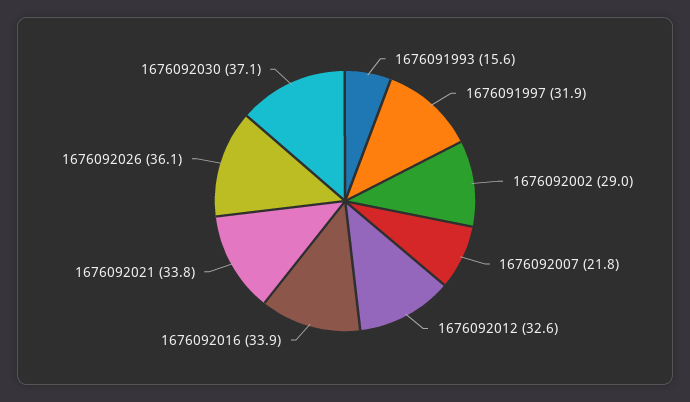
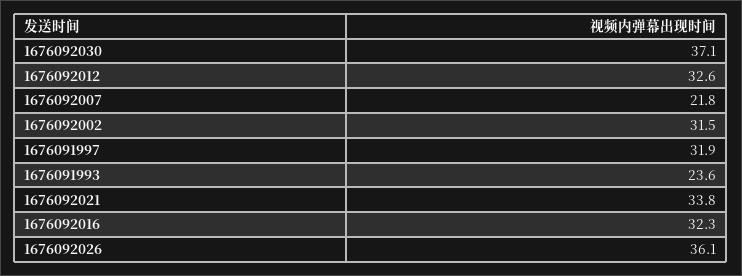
  {
-   "1676091993": 15.6,
+   "1676091993": 23.6,
    "1676091997": 31.9,
-   "1676092002": 29,
+   "1676092002": 31.5,
    "1676092007": 21.8,
    "1676092012": 32.6,
-   "1676092016": 33.9,
+   "1676092016": 32.3,
    "1676092021": 33.8,
    "1676092026": 36.1,
    "1676092030": 37.1
  }

